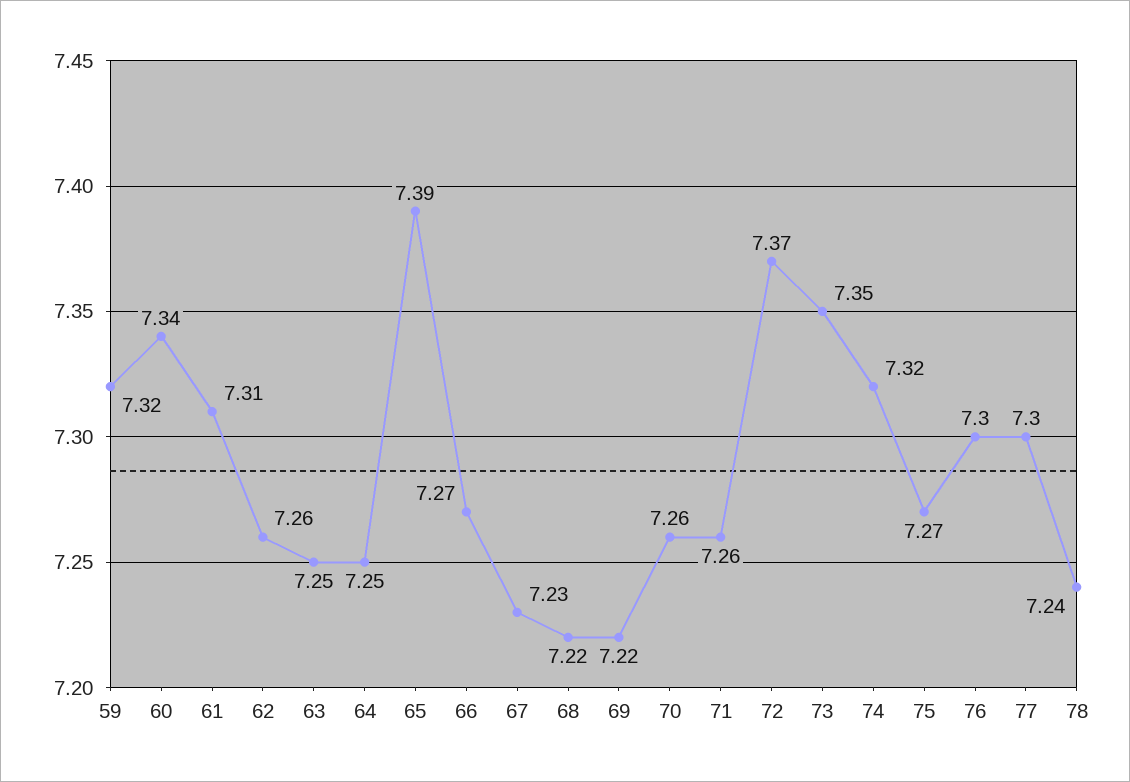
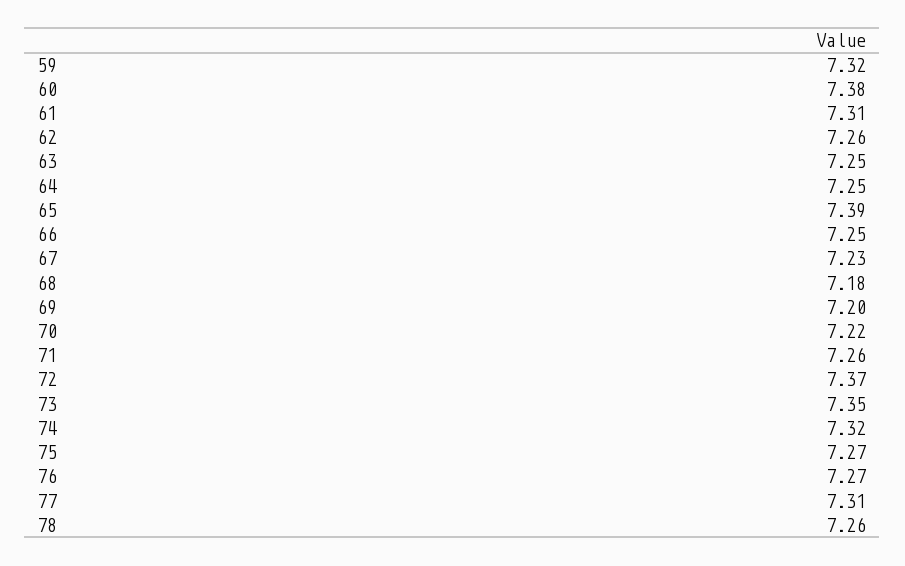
  {
    "59": 7.32,
-   "60": 7.34,
+   "60": 7.38,
    "61": 7.31,
    "62": 7.26,
    "63": 7.25,
    "64": 7.25,
    "65": 7.39,
-   "66": 7.27,
+   "66": 7.25,
    "67": 7.23,
-   "68": 7.22,
+   "68": 7.18,
-   "69": 7.22,
+   "69": 7.2,
-   "70": 7.26,
+   "70": 7.22,
    "71": 7.26,
    "72": 7.37,
    "73": 7.35,
    "74": 7.32,
    "75": 7.27,
-   "76": 7.3,
+   "76": 7.27,
-   "77": 7.3,
+   "77": 7.31,
-   "78": 7.24
+   "78": 7.26
  }

